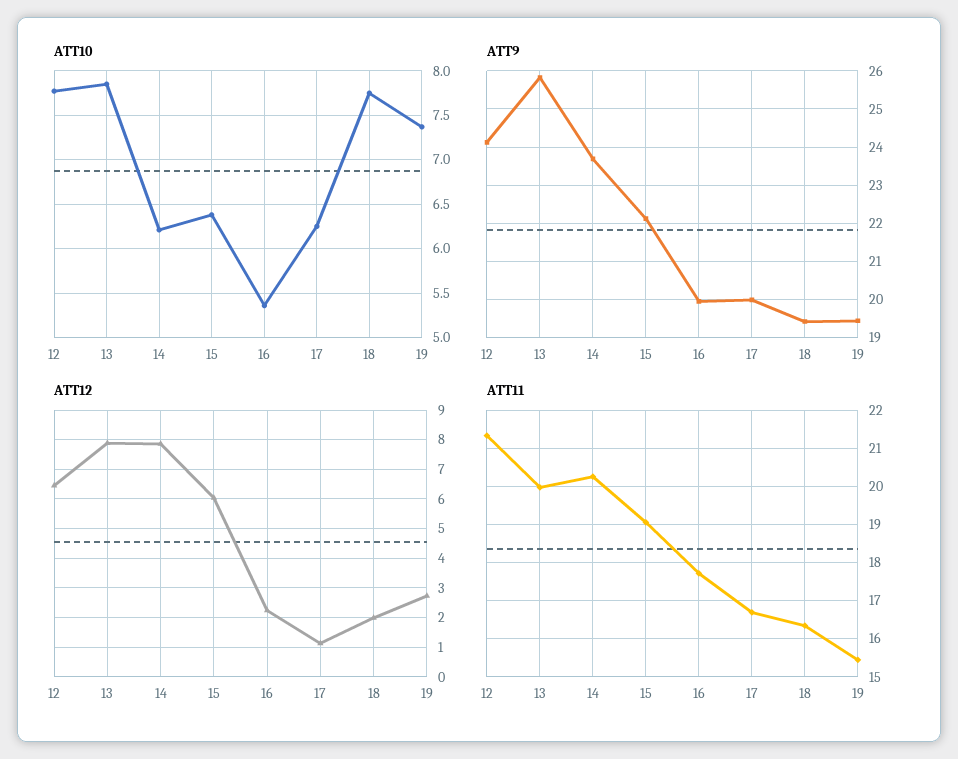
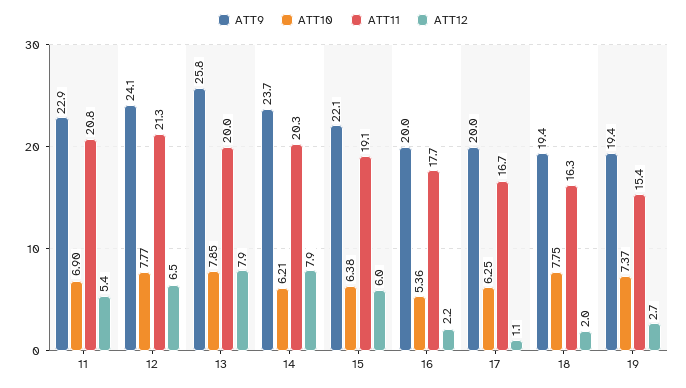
  {
    "ATT10": {
      "12": 7.77,
      "13": 7.85,
      "14": 6.21,
      "15": 6.38,
      "16": 5.36,
      "17": 6.25,
      "18": 7.75,
-     "19": 7.37
+     "19": 7.37,
+     "11": 6.9
    },
    "ATT9": {
      "12": 24.1,
      "13": 25.8,
      "14": 23.7,
      "15": 22.1,
      "16": 20,
      "17": 20,
      "18": 19.4,
-     "19": 19.4
+     "19": 19.4,
+     "11": 22.9
    },
    "ATT12": {
      "12": 6.5,
      "13": 7.9,
      "14": 7.9,
      "15": 6,
      "16": 2.2,
      "17": 1.1,
      "18": 2,
-     "19": 2.7
+     "19": 2.7,
+     "11": 5.4
    },
    "ATT11": {
      "12": 21.3,
      "13": 20,
      "14": 20.3,
      "15": 19.1,
      "16": 17.7,
      "17": 16.7,
      "18": 16.3,
-     "19": 15.4
+     "19": 15.4,
+     "11": 20.8
    }
  }

